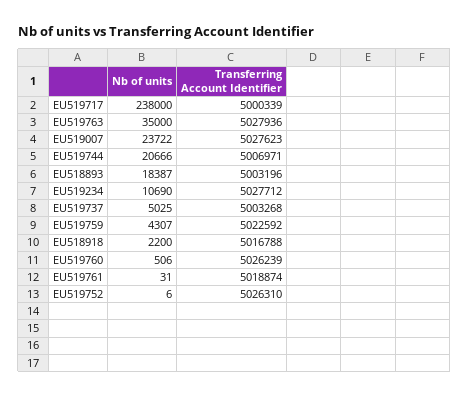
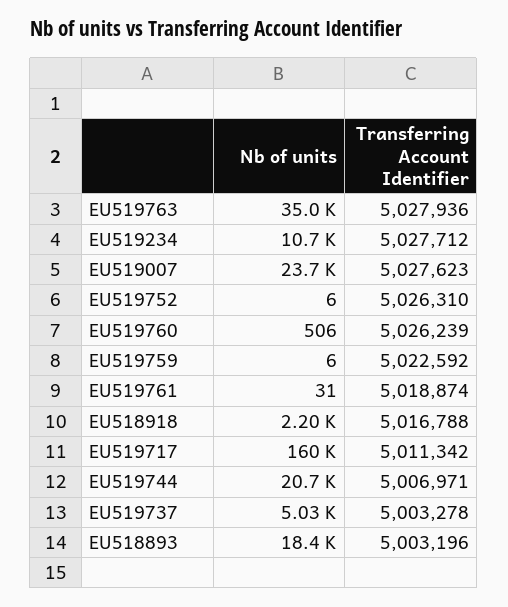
  {
    "Nb of units": {
-     "EU519717": 238000,
+     "EU519717": 160000,
      "EU519763": 35000,
      "EU519007": 23722,
      "EU519744": 20666,
      "EU518893": 18387,
      "EU519234": 10690,
      "EU519737": 5025,
-     "EU519759": 4307,
+     "EU519759": 6,
      "EU518918": 2200,
      "EU519760": 506,
      "EU519761": 31,
      "EU519752": 6
    },
    "Transferring Account Identifier": {
-     "EU519717": 5000339,
+     "EU519717": 5011342,
      "EU519763": 5027936,
      "EU519007": 5027623,
      "EU519744": 5006971,
      "EU518893": 5003196,
      "EU519234": 5027712,
-     "EU519737": 5003268,
+     "EU519737": 5003278,
      "EU519759": 5022592,
      "EU518918": 5016788,
      "EU519760": 5026239,
      "EU519761": 5018874,
      "EU519752": 5026310
    }
  }

